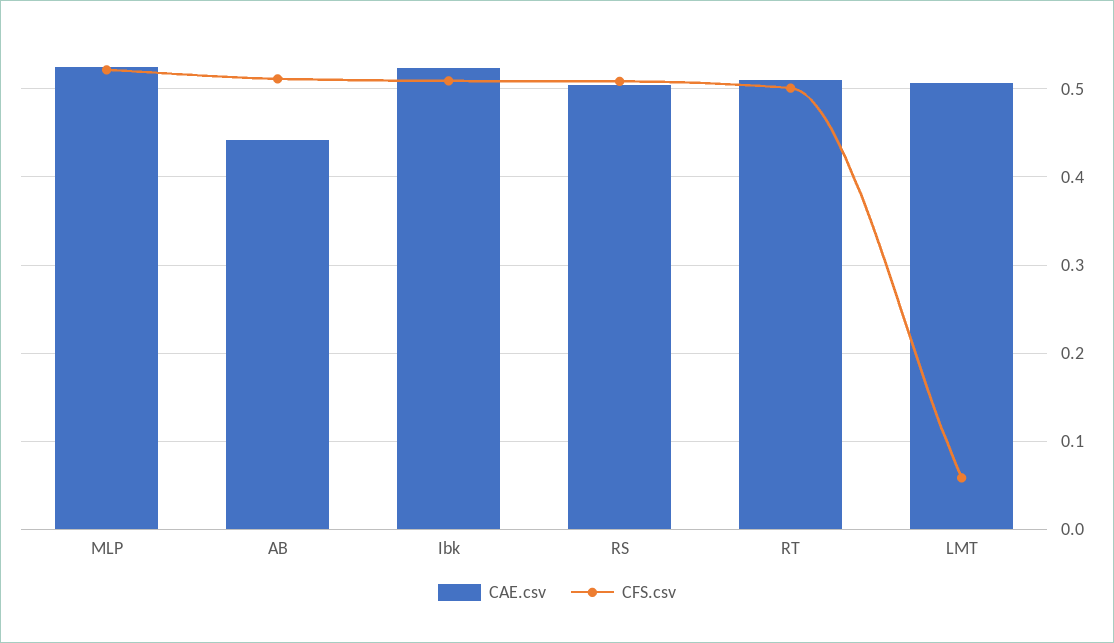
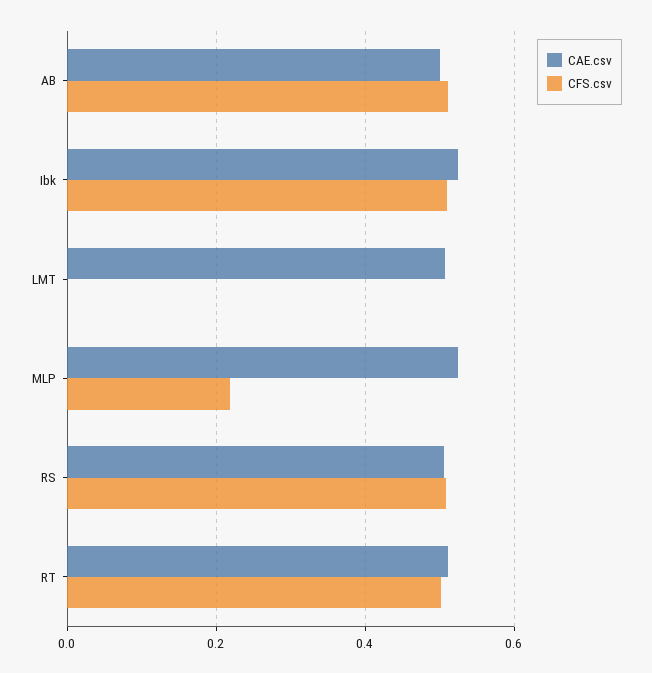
  {
    "CAE.csv": {
      "MLP": 0.53,
-     "AB": 0.44,
+     "AB": 0.5,
      "Ibk": 0.52,
      "RS": 0.51,
      "RT": 0.51,
      "LMT": 0.51
    },
    "CFS.csv": {
-     "MLP": 0.52,
+     "MLP": 0.22,
      "AB": 0.51,
      "Ibk": 0.51,
      "RS": 0.51,
      "RT": 0.5,
-     "LMT": 0.06
+     "LMT": 0
    }
  }

